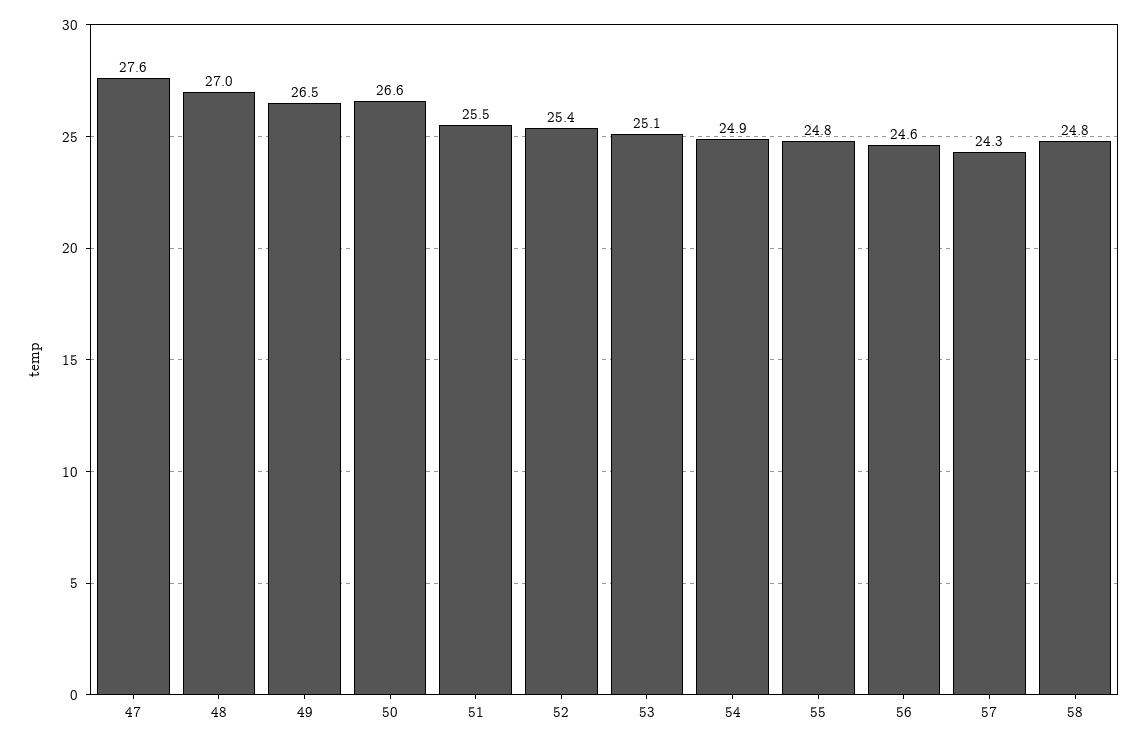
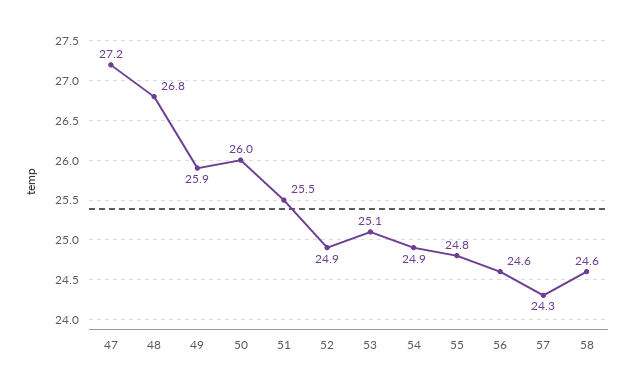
  {
-   "47": 27.6,
+   "47": 27.2,
-   "48": 27,
+   "48": 26.8,
-   "49": 26.5,
+   "49": 25.9,
-   "50": 26.6,
+   "50": 26,
    "51": 25.5,
-   "52": 25.4,
+   "52": 24.9,
    "53": 25.1,
    "54": 24.9,
    "55": 24.8,
    "56": 24.6,
    "57": 24.3,
-   "58": 24.8
+   "58": 24.6
  }

